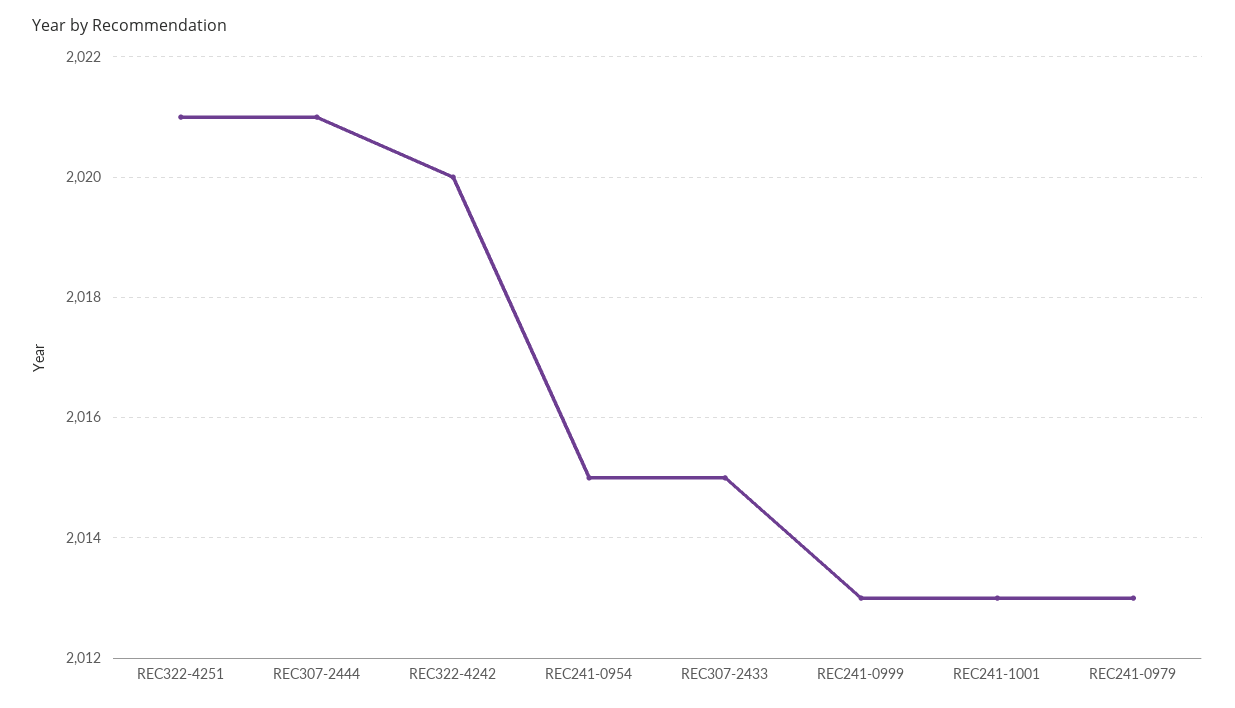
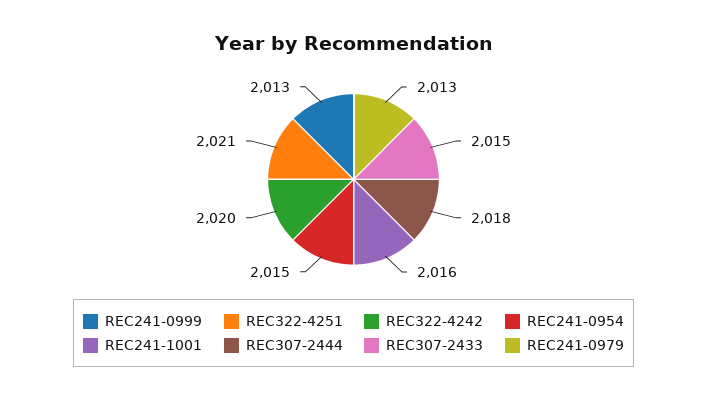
  {
    "REC322-4251": 2021,
-   "REC307-2444": 2021,
+   "REC307-2444": 2018,
    "REC322-4242": 2020,
    "REC241-0954": 2015,
    "REC307-2433": 2015,
    "REC241-0999": 2013,
-   "REC241-1001": 2013,
+   "REC241-1001": 2016,
    "REC241-0979": 2013
  }

